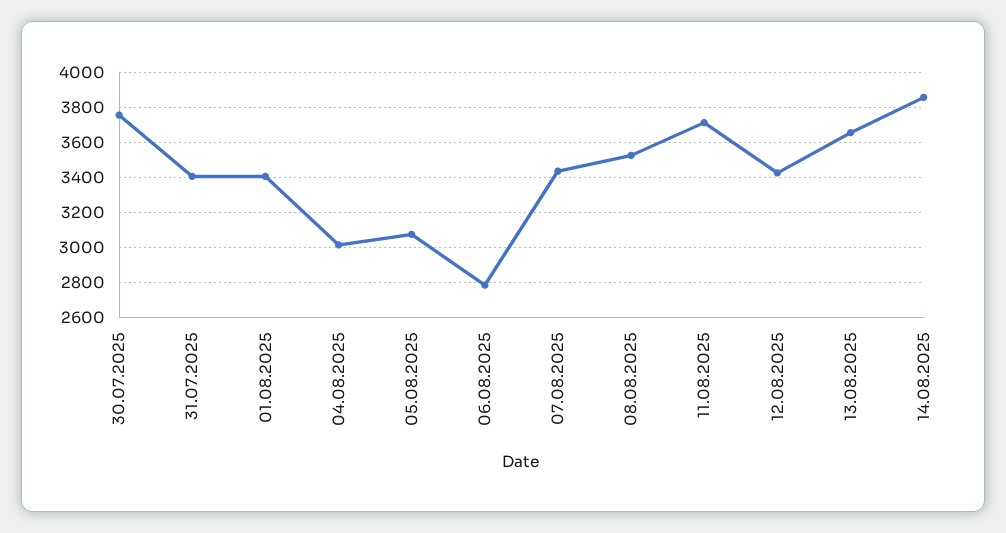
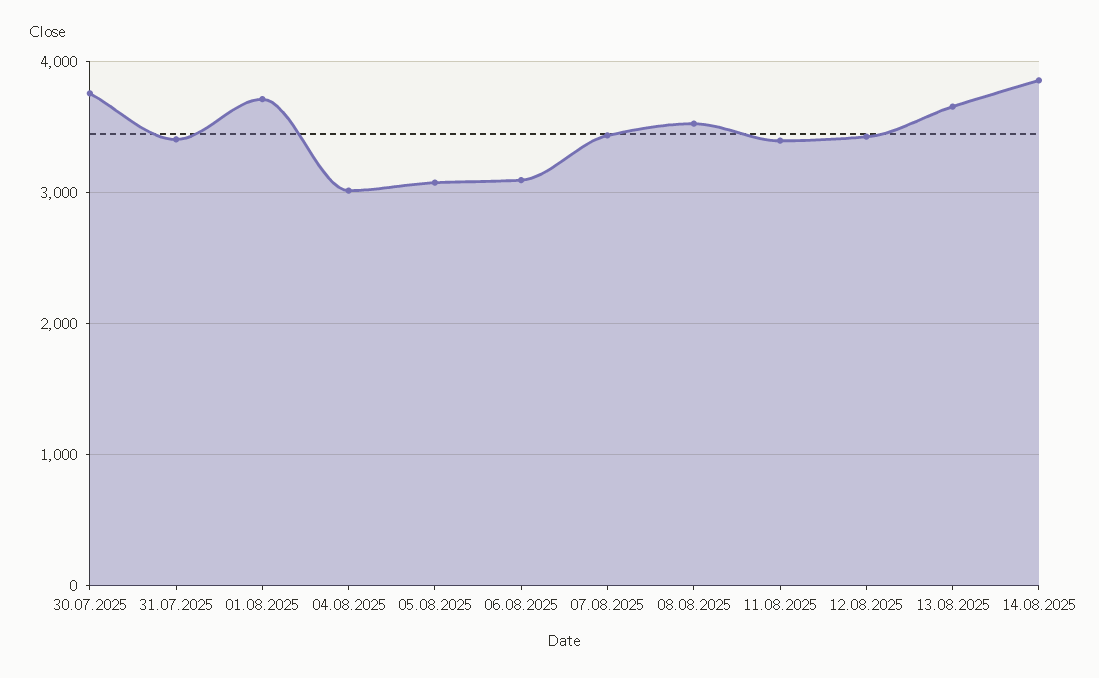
  {
    "30.07.2025": 3750,
    "31.07.2025": 3400,
-   "01.08.2025": 3400,
+   "01.08.2025": 3700,
    "04.08.2025": 3000,
    "05.08.2025": 3100,
-   "06.08.2025": 2800,
+   "06.08.2025": 3100,
    "07.08.2025": 3450,
    "08.08.2025": 3550,
-   "11.08.2025": 3700,
+   "11.08.2025": 3400,
    "12.08.2025": 3450,
    "13.08.2025": 3650,
    "14.08.2025": 3850
  }

